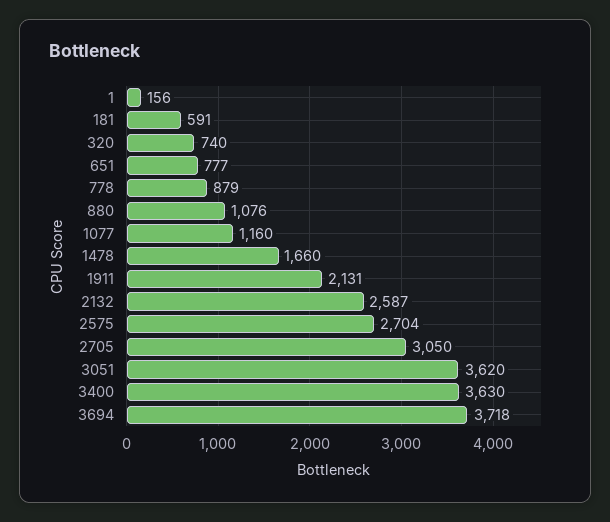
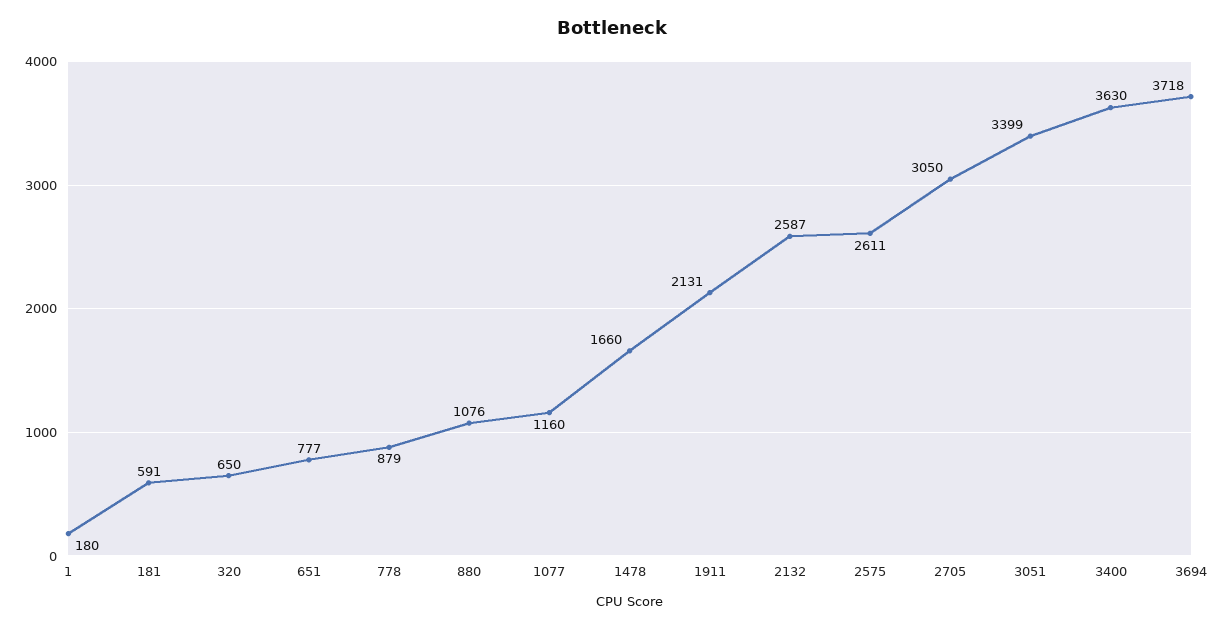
  {
-   "1": 156,
+   "1": 180,
    "181": 591,
-   "320": 740,
+   "320": 650,
    "651": 777,
    "778": 879,
    "880": 1076,
    "1077": 1160,
    "1478": 1660,
    "1911": 2131,
    "2132": 2587,
-   "2575": 2704,
+   "2575": 2611,
    "2705": 3050,
-   "3051": 3620,
+   "3051": 3399,
    "3400": 3630,
    "3694": 3718
  }

